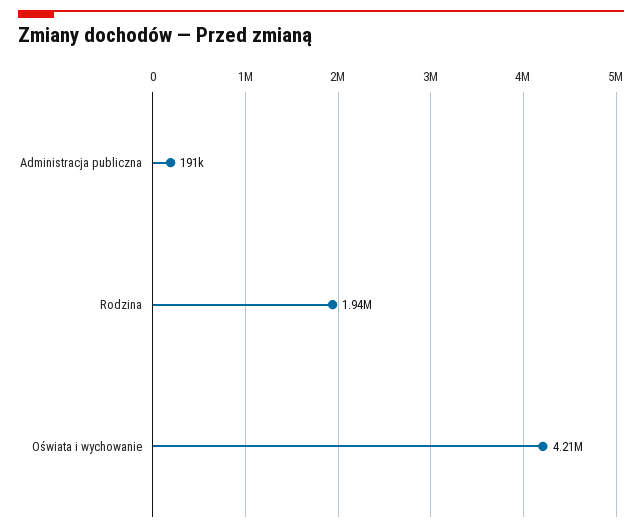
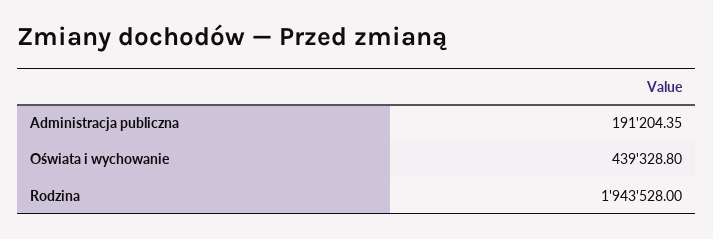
  {
    "Administracja publiczna": 191204.35,
    "Rodzina": 1943528,
-   "Oświata i wychowanie": 4210000
+   "Oświata i wychowanie": 439328.8
  }

